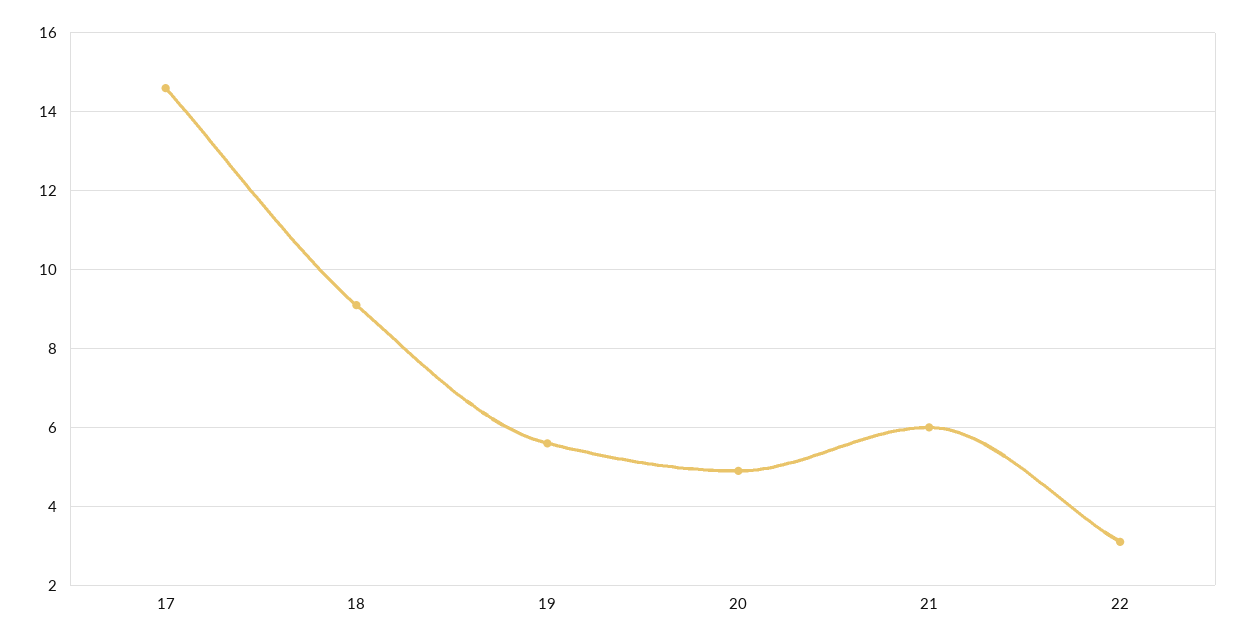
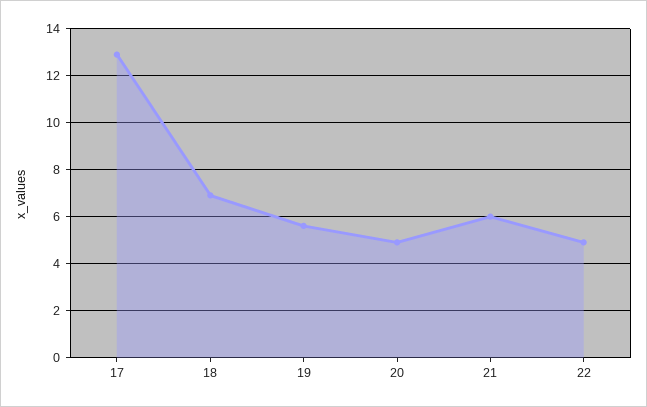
  {
-   "17": 14.5,
+   "17": 13,
-   "18": 9,
+   "18": 7,
    "19": 5.5,
    "20": 5,
    "21": 6,
-   "22": 3
+   "22": 5
  }

